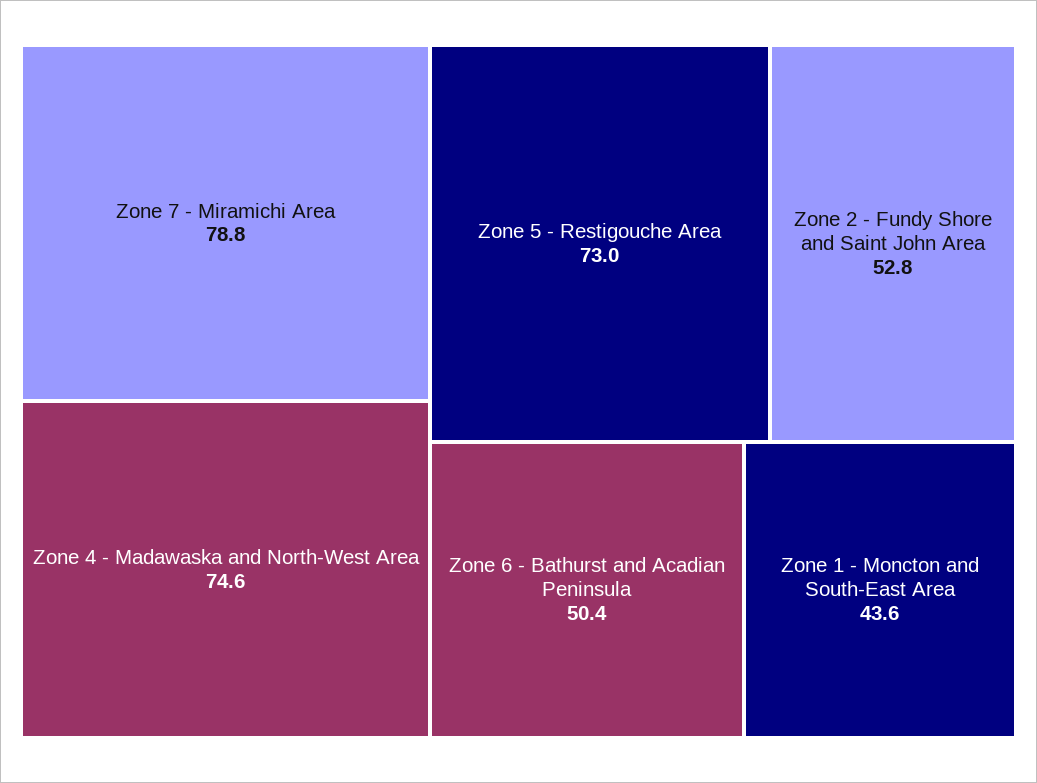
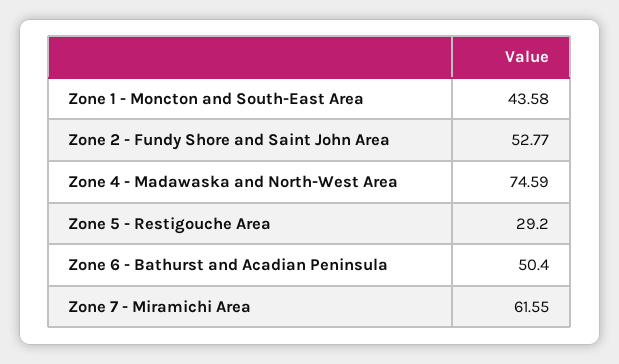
  {
-   "Zone 7 - Miramichi Area": 78.8,
+   "Zone 7 - Miramichi Area": 61.55,
    "Zone 4 - Madawaska and North-West Area": 74.59,
-   "Zone 5 - Restigouche Area": 73,
+   "Zone 5 - Restigouche Area": 29.2,
    "Zone 2 - Fundy Shore and Saint John Area": 52.77,
    "Zone 6 - Bathurst and Acadian Peninsula": 50.4,
    "Zone 1 - Moncton and South-East Area": 43.58
  }

